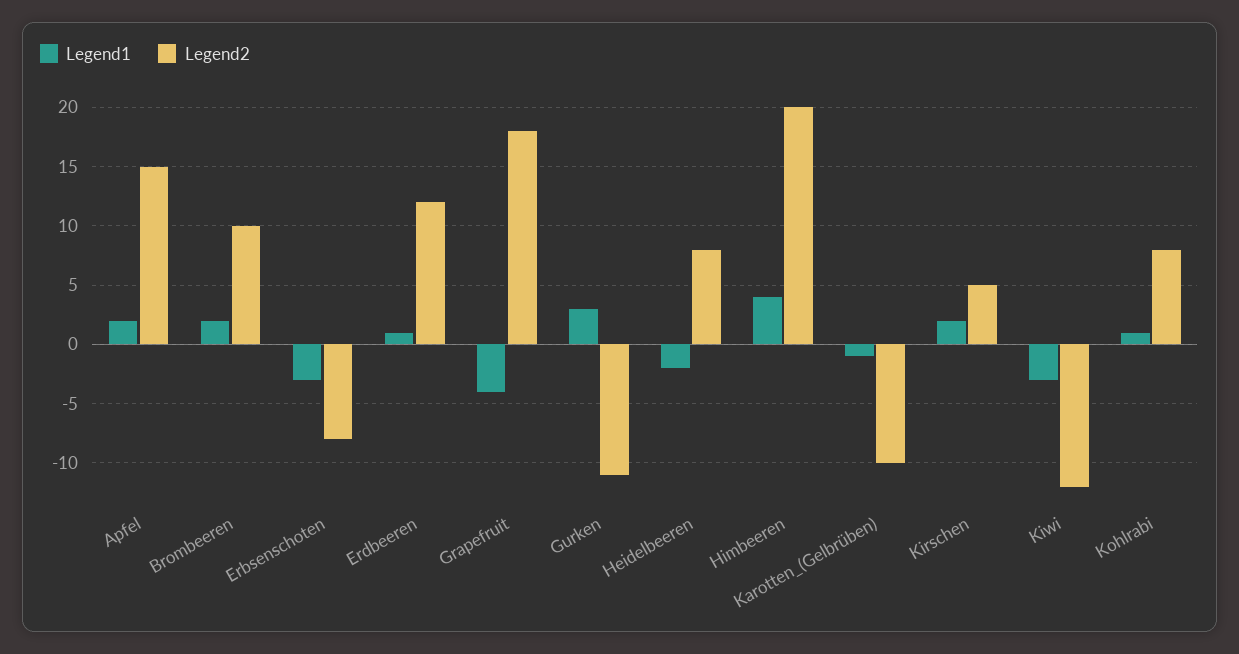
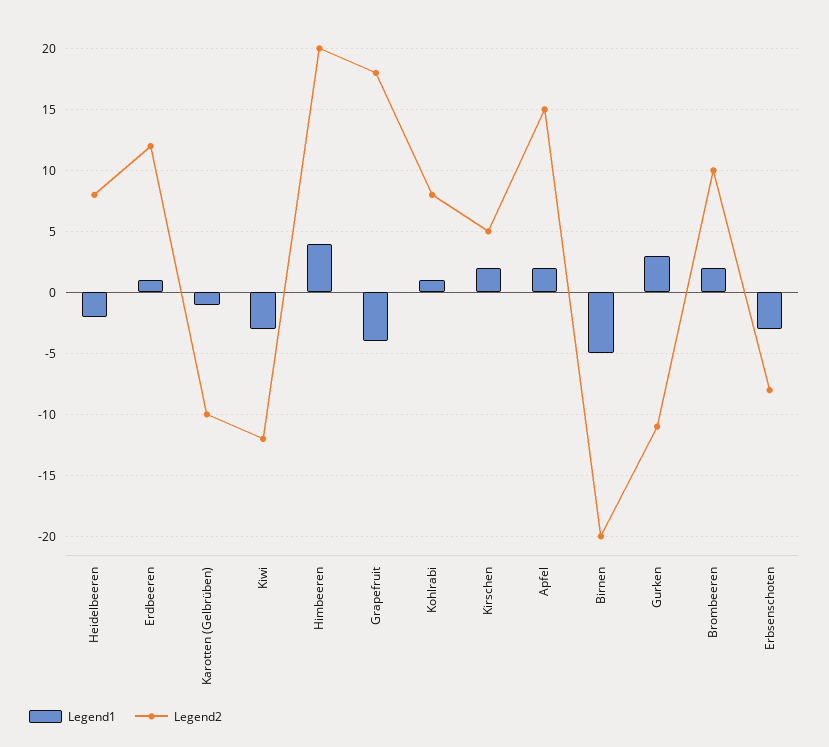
  {
    "Legend1": {
      "Apfel": 2,
      "Brombeeren": 2,
      "Erbsenschoten": -3,
      "Erdbeeren": 1,
      "Grapefruit": -4,
      "Gurken": 3,
      "Heidelbeeren": -2,
      "Himbeeren": 4,
      "Karotten_(Gelbrüben)": -1,
      "Kirschen": 2,
      "Kiwi": -3,
-     "Kohlrabi": 1
+     "Kohlrabi": 1,
+     "Birnen": -5
    },
    "Legend2": {
      "Apfel": 15,
      "Brombeeren": 10,
      "Erbsenschoten": -8,
      "Erdbeeren": 12,
      "Grapefruit": 18,
      "Gurken": -11,
      "Heidelbeeren": 8,
      "Himbeeren": 20,
      "Karotten_(Gelbrüben)": -10,
      "Kirschen": 5,
      "Kiwi": -12,
-     "Kohlrabi": 8
+     "Kohlrabi": 8,
+     "Birnen": -20
    }
  }

